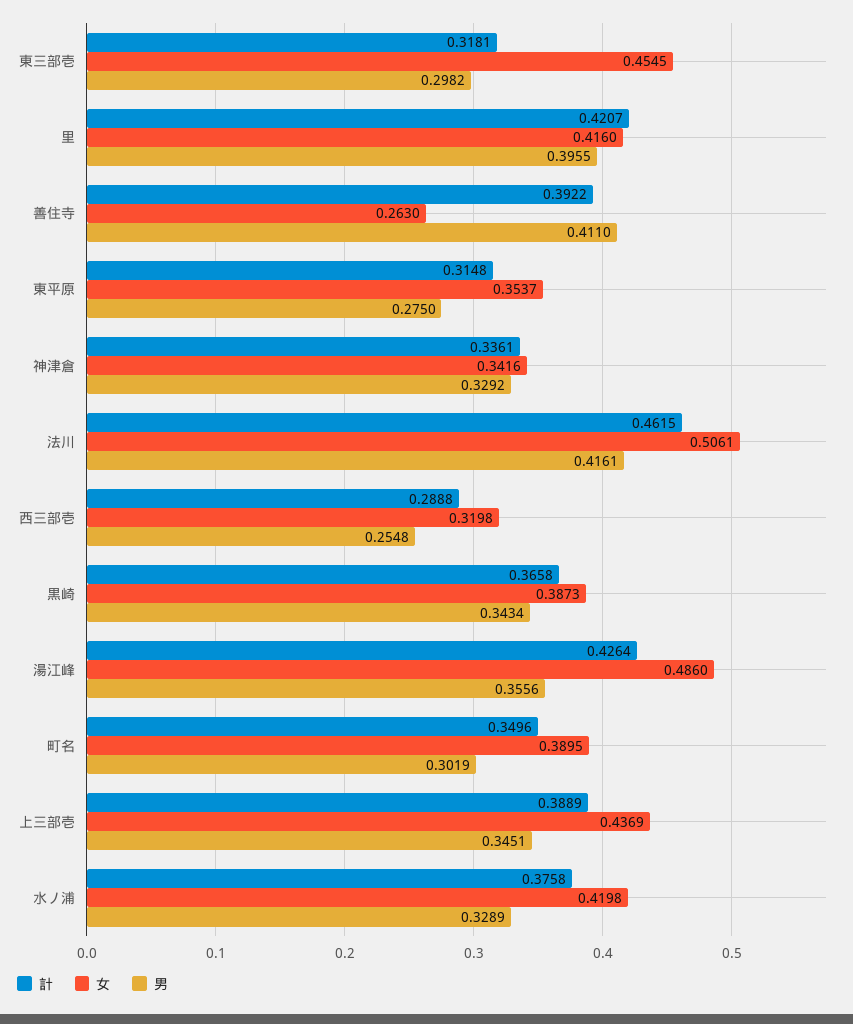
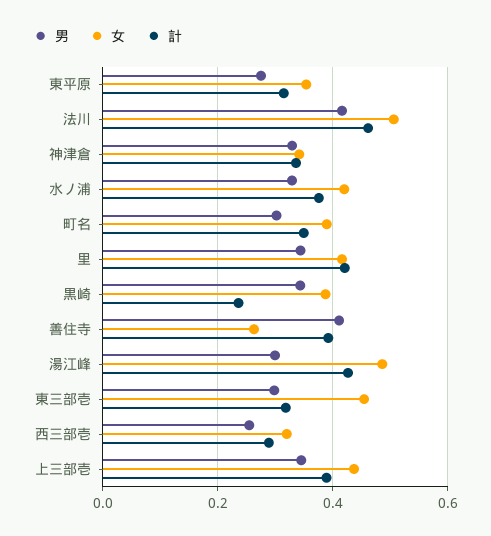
  {
    "計": {
      "東三部壱": 0.3181,
      "里": 0.4207,
      "善住寺": 0.3922,
      "東平原": 0.3148,
      "神津倉": 0.3361,
      "法川": 0.4615,
      "西三部壱": 0.2888,
-     "黒崎": 0.3658,
+     "黒崎": 0.24,
      "湯江峰": 0.4264,
      "町名": 0.3496,
      "上三部壱": 0.3889,
      "水ノ浦": 0.3758
    },
    "女": {
      "東三部壱": 0.4545,
      "里": 0.416,
      "善住寺": 0.263,
      "東平原": 0.3537,
      "神津倉": 0.3416,
      "法川": 0.5061,
      "西三部壱": 0.3198,
      "黒崎": 0.3873,
      "湯江峰": 0.486,
      "町名": 0.3895,
      "上三部壱": 0.4369,
      "水ノ浦": 0.4198
    },
    "男": {
      "東三部壱": 0.2982,
-     "里": 0.3955,
+     "里": 0.34,
      "善住寺": 0.411,
      "東平原": 0.275,
      "神津倉": 0.3292,
      "法川": 0.4161,
      "西三部壱": 0.2548,
      "黒崎": 0.3434,
-     "湯江峰": 0.3556,
+     "湯江峰": 0.3,
      "町名": 0.3019,
      "上三部壱": 0.3451,
      "水ノ浦": 0.3289
    }
  }

